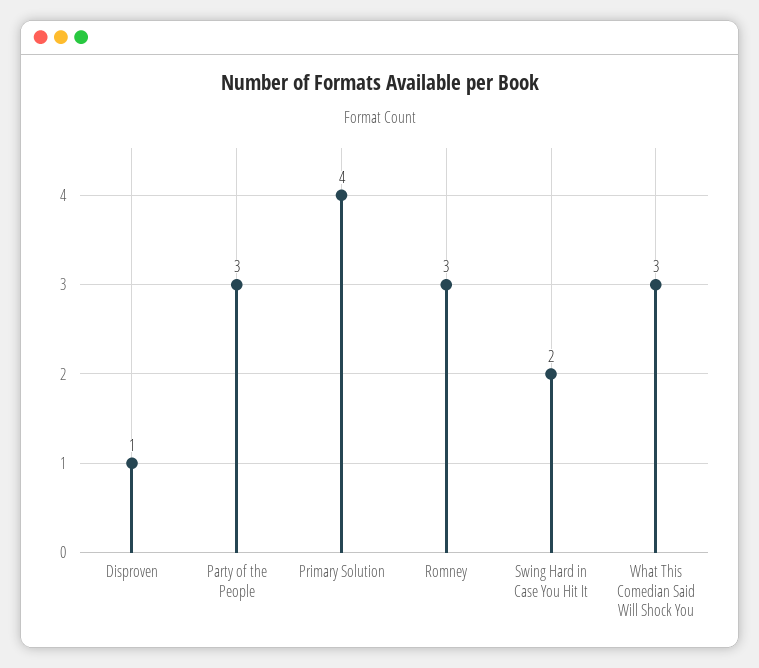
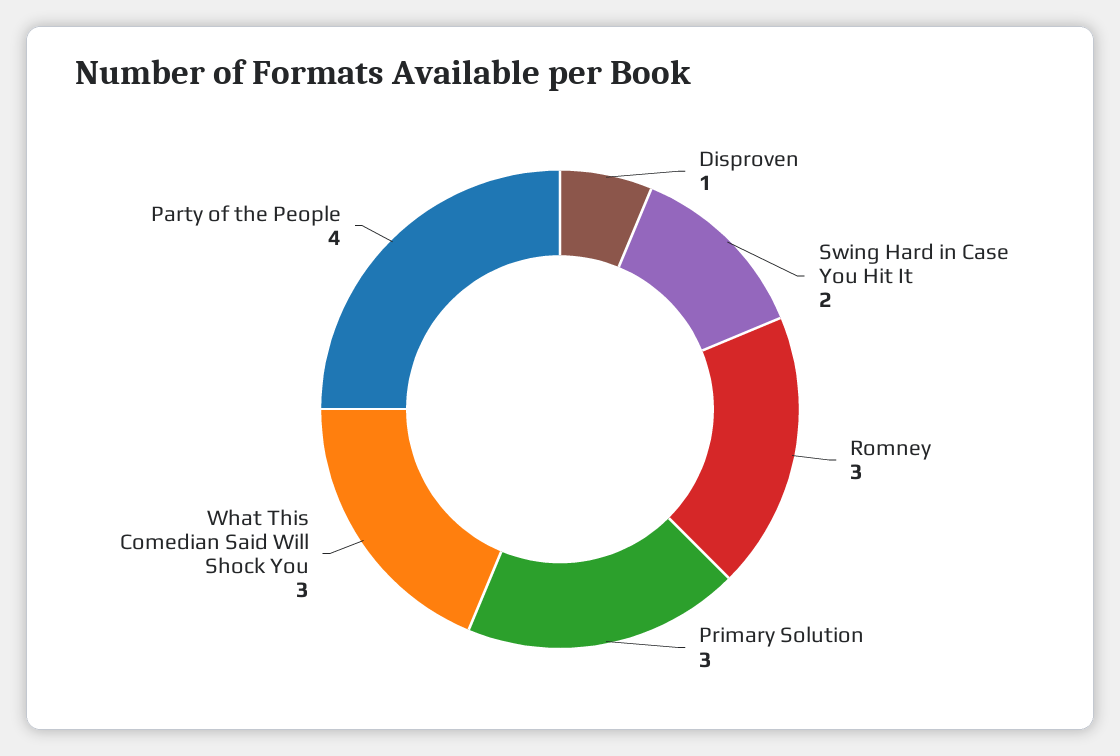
  {
    "Disproven": 1,
-   "Party of the People": 3,
+   "Party of the People": 4,
-   "Primary Solution": 4,
+   "Primary Solution": 3,
    "Romney": 3,
    "Swing Hard in Case You Hit It": 2,
    "What This Comedian Said Will Shock You": 3
  }

